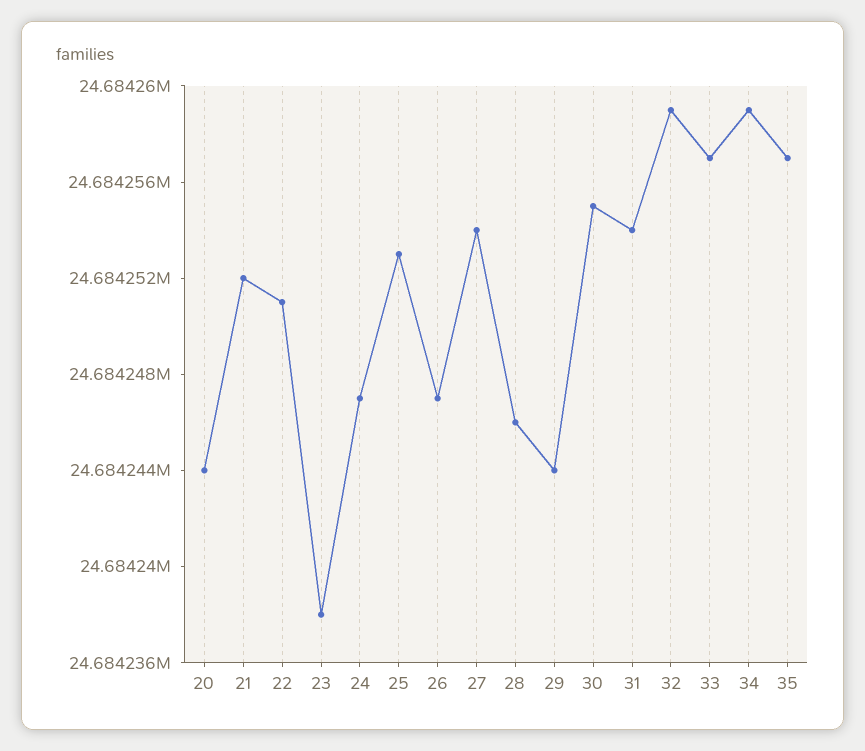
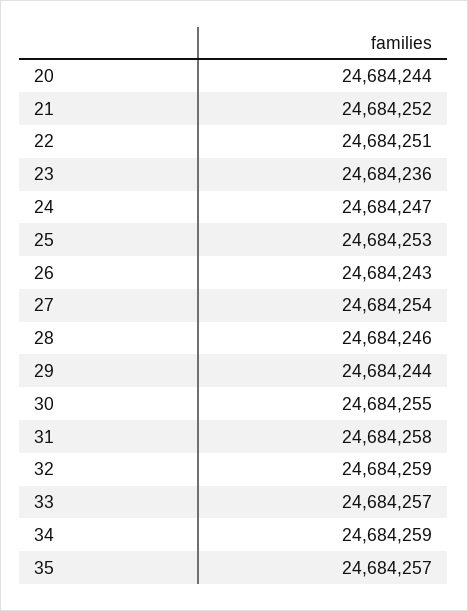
  {
    "20": 24684244,
    "21": 24684252,
    "22": 24684251,
-   "23": 24684238,
+   "23": 24684236,
    "24": 24684247,
    "25": 24684253,
-   "26": 24684247,
+   "26": 24684243,
    "27": 24684254,
    "28": 24684246,
    "29": 24684244,
    "30": 24684255,
-   "31": 24684254,
+   "31": 24684258,
    "32": 24684259,
    "33": 24684257,
    "34": 24684259,
    "35": 24684257
  }

